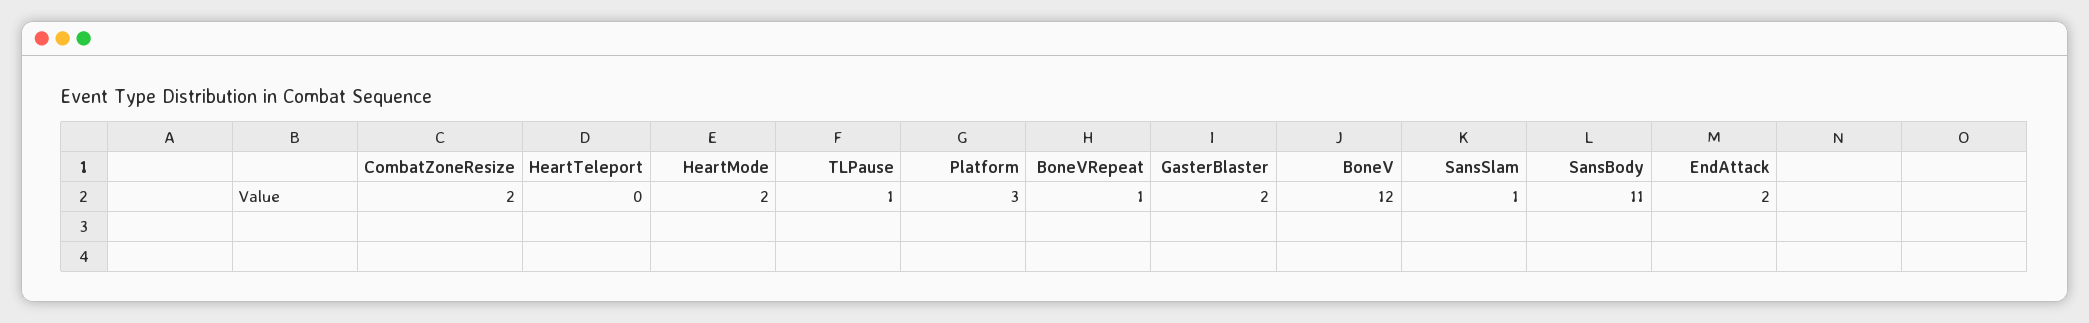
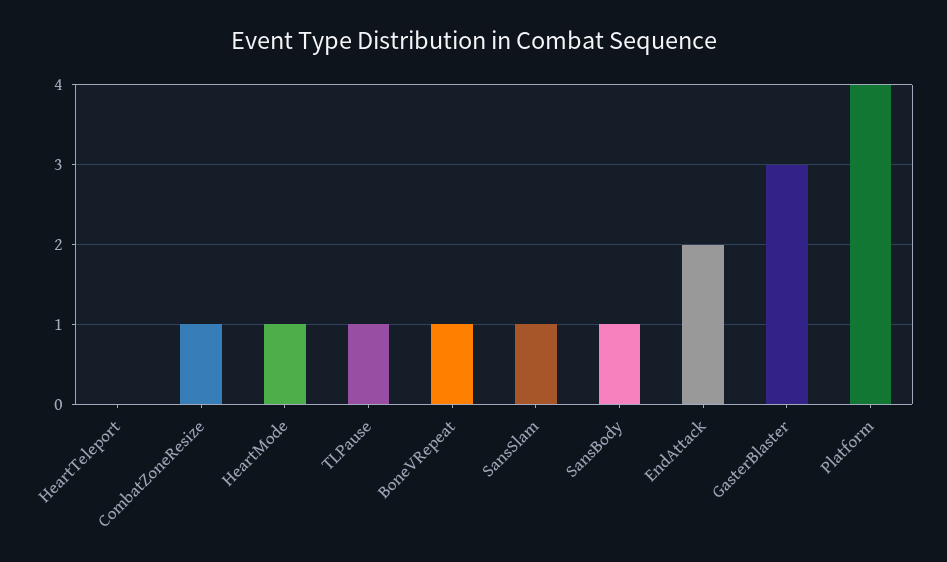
  {
-   "CombatZoneResize": 2,
+   "CombatZoneResize": 1,
    "HeartTeleport": 0,
-   "HeartMode": 2,
+   "HeartMode": 1,
    "TLPause": 1,
-   "Platform": 3,
+   "Platform": 4,
    "BoneVRepeat": 1,
-   "GasterBlaster": 2,
+   "GasterBlaster": 3,
-   "BoneV": 12,
    "SansSlam": 1,
-   "SansBody": 11,
+   "SansBody": 1,
    "EndAttack": 2
  }

